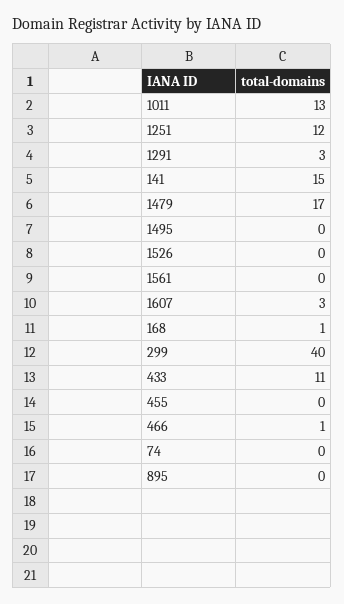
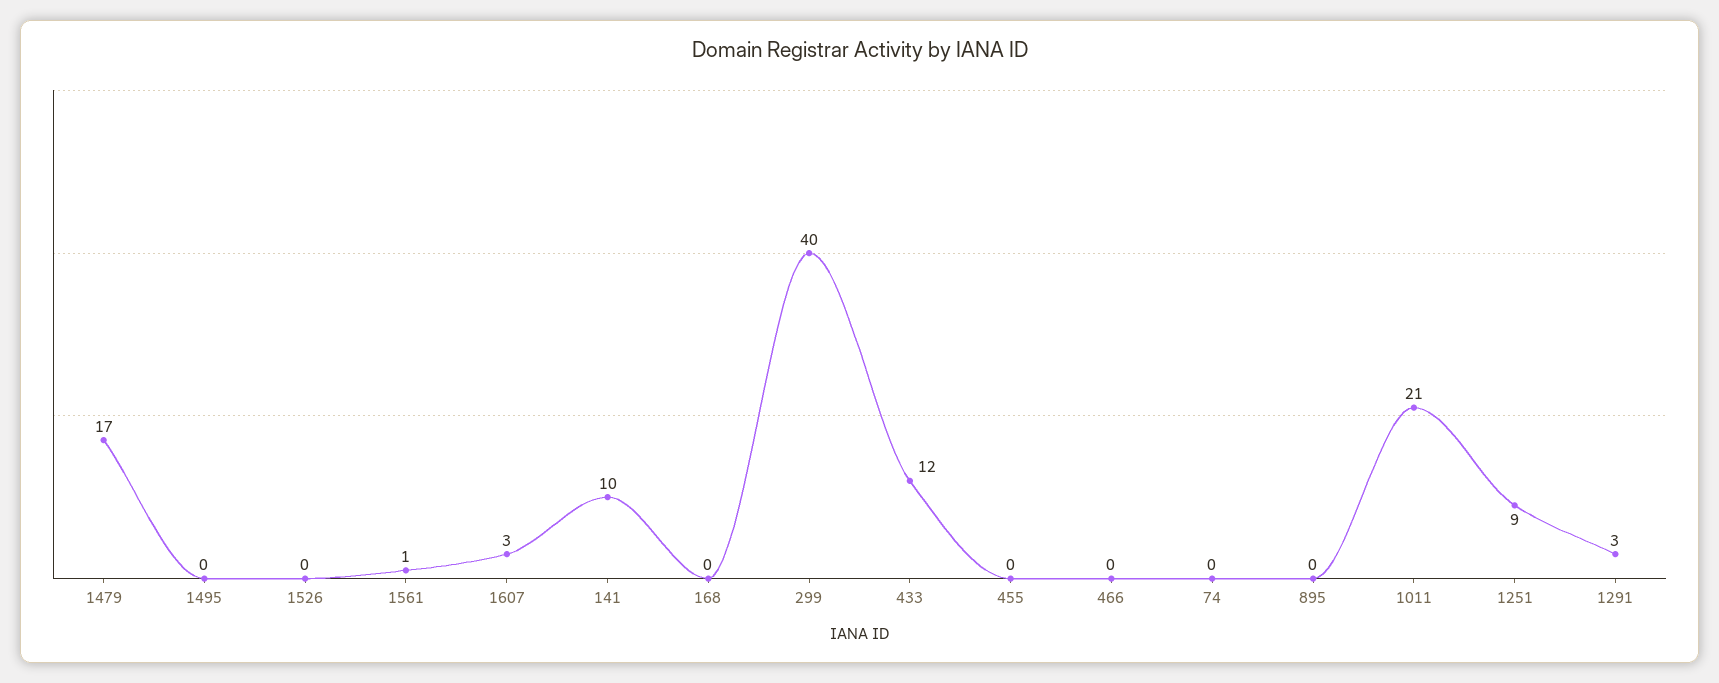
  {
-   "1011": 13,
+   "1011": 21,
-   "1251": 12,
+   "1251": 9,
    "1291": 3,
-   "141": 15,
+   "141": 10,
    "1479": 17,
    "1495": 0,
    "1526": 0,
-   "1561": 0,
+   "1561": 1,
    "1607": 3,
-   "168": 1,
+   "168": 0,
    "299": 40,
-   "433": 11,
+   "433": 12,
    "455": 0,
-   "466": 1,
+   "466": 0,
    "74": 0,
    "895": 0
  }

